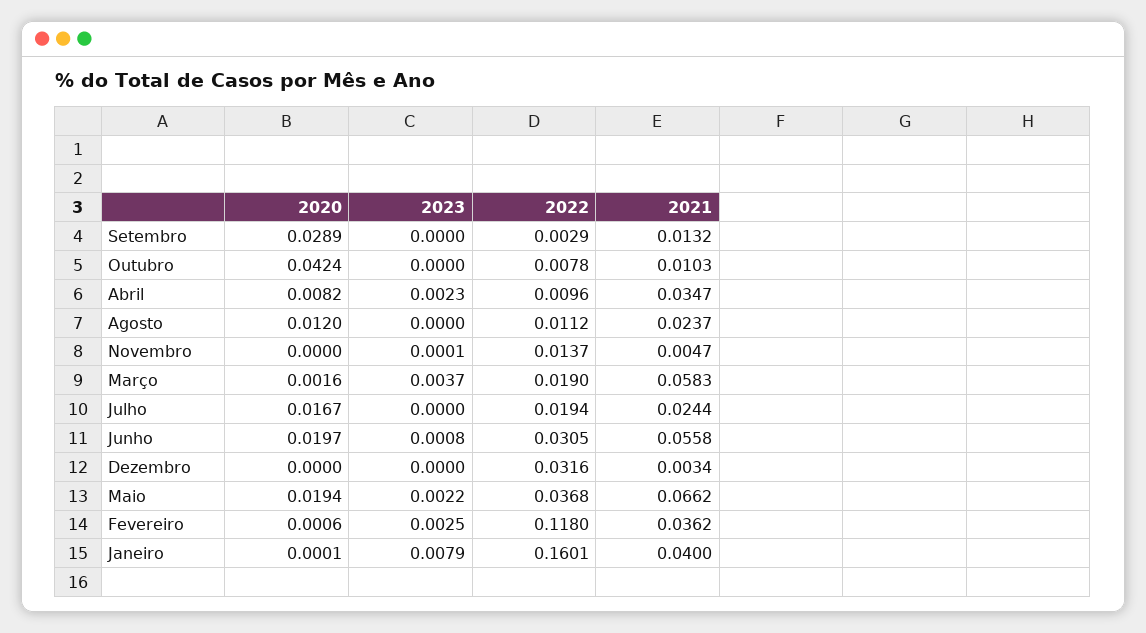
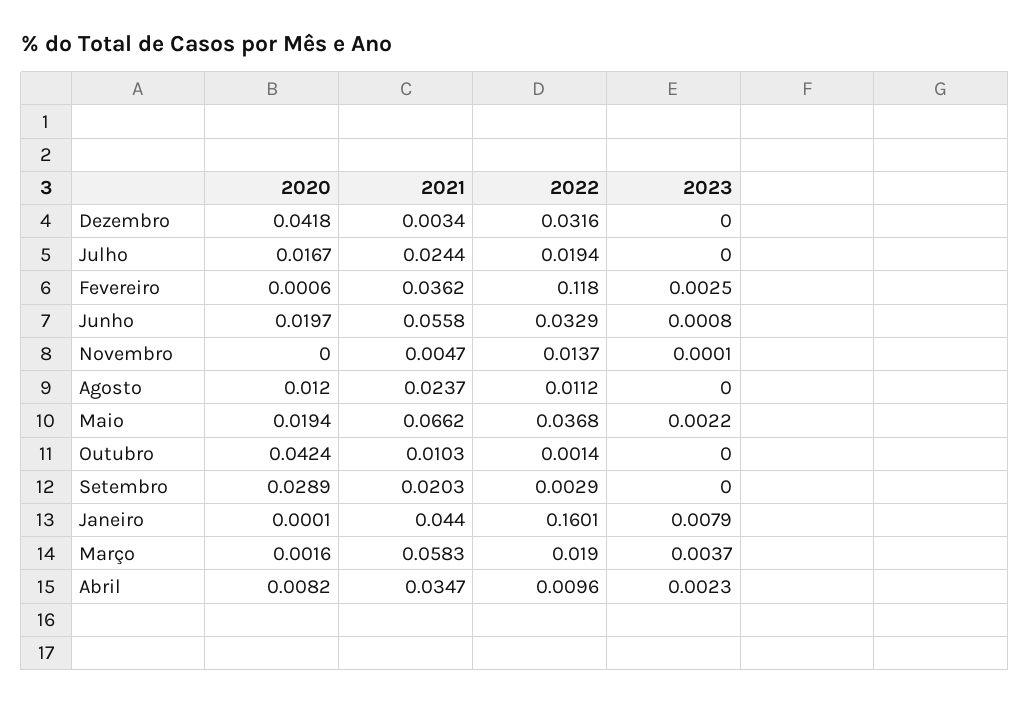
  {
    "2020": {
      "Setembro": 0.0289,
      "Outubro": 0.0424,
      "Abril": 0.0082,
      "Agosto": 0.012,
      "Novembro": 0,
      "Março": 0.0016,
      "Julho": 0.0167,
      "Junho": 0.0197,
-     "Dezembro": 0,
+     "Dezembro": 0.0418,
      "Maio": 0.0194,
      "Fevereiro": 0.0006,
      "Janeiro": 0.0001
    },
    "2023": {
      "Setembro": 0,
      "Outubro": 0,
      "Abril": 0.0023,
      "Agosto": 0,
      "Novembro": 0.0001,
      "Março": 0.0037,
      "Julho": 0,
      "Junho": 0.0008,
      "Dezembro": 0,
      "Maio": 0.0022,
      "Fevereiro": 0.0025,
      "Janeiro": 0.0079
    },
    "2022": {
      "Setembro": 0.0029,
-     "Outubro": 0.0078,
+     "Outubro": 0.0014,
      "Abril": 0.0096,
      "Agosto": 0.0112,
      "Novembro": 0.0137,
      "Março": 0.019,
      "Julho": 0.0194,
-     "Junho": 0.0305,
+     "Junho": 0.0329,
      "Dezembro": 0.0316,
      "Maio": 0.0368,
      "Fevereiro": 0.118,
      "Janeiro": 0.1601
    },
    "2021": {
-     "Setembro": 0.0132,
+     "Setembro": 0.0203,
      "Outubro": 0.0103,
      "Abril": 0.0347,
      "Agosto": 0.0237,
      "Novembro": 0.0047,
      "Março": 0.0583,
      "Julho": 0.0244,
      "Junho": 0.0558,
      "Dezembro": 0.0034,
      "Maio": 0.0662,
      "Fevereiro": 0.0362,
-     "Janeiro": 0.04
+     "Janeiro": 0.044
    }
  }

